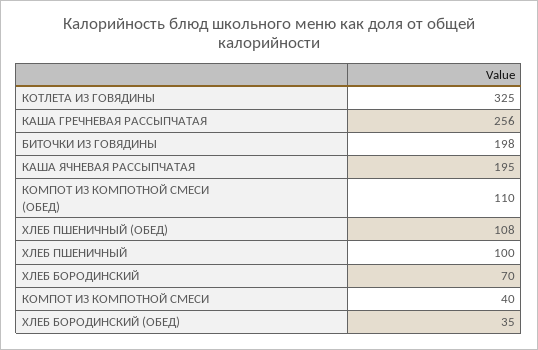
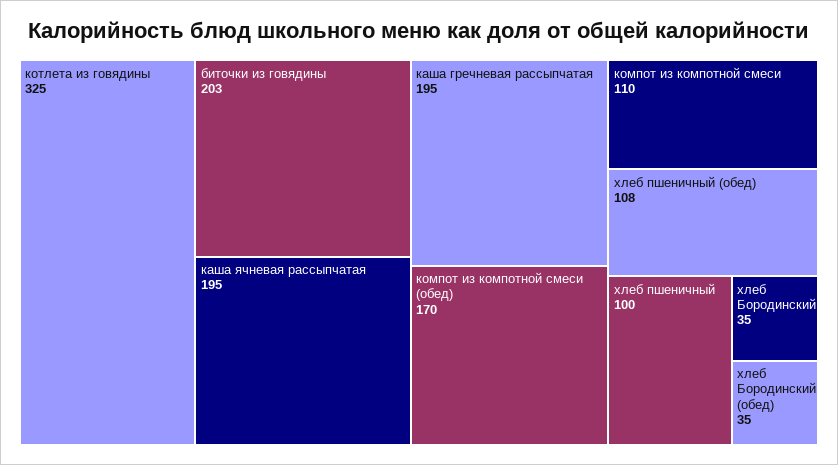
  {
    "КОТЛЕТА ИЗ ГОВЯДИНЫ": 325,
-   "КАША ГРЕЧНЕВАЯ РАССЫПЧАТАЯ": 256,
+   "КАША ГРЕЧНЕВАЯ РАССЫПЧАТАЯ": 195,
-   "БИТОЧКИ ИЗ ГОВЯДИНЫ": 198,
+   "БИТОЧКИ ИЗ ГОВЯДИНЫ": 203,
    "КАША ЯЧНЕВАЯ РАССЫПЧАТАЯ": 195,
-   "КОМПОТ ИЗ КОМПОТНОЙ СМЕСИ (ОБЕД)": 110,
+   "КОМПОТ ИЗ КОМПОТНОЙ СМЕСИ (ОБЕД)": 170,
    "ХЛЕБ ПШЕНИЧНЫЙ (ОБЕД)": 108,
    "ХЛЕБ ПШЕНИЧНЫЙ": 100,
-   "ХЛЕБ БОРОДИНСКИЙ": 70,
+   "ХЛЕБ БОРОДИНСКИЙ": 35,
-   "КОМПОТ ИЗ КОМПОТНОЙ СМЕСИ": 40,
+   "КОМПОТ ИЗ КОМПОТНОЙ СМЕСИ": 110,
    "ХЛЕБ БОРОДИНСКИЙ (ОБЕД)": 35
  }

